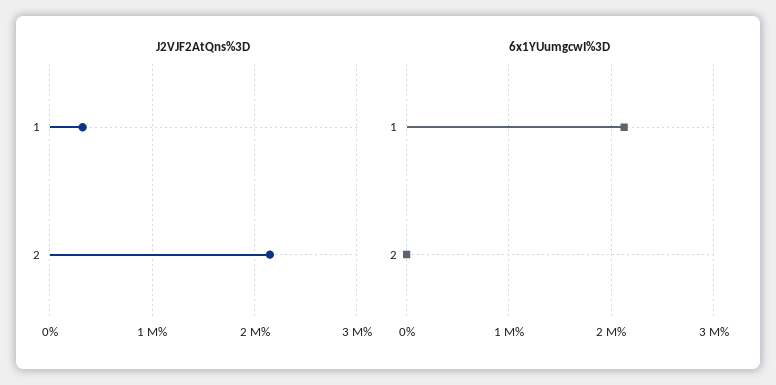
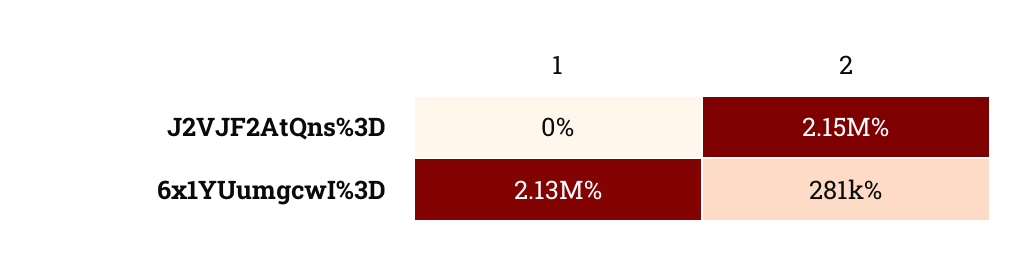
  {
    "J2VJF2AtQns%3D": {
-     "1": 300000,
+     "1": 0,
      "2": 2150000
    },
    "6x1YUumgcwI%3D": {
      "1": 2130000,
-     "2": 0
+     "2": 281000
    }
  }

